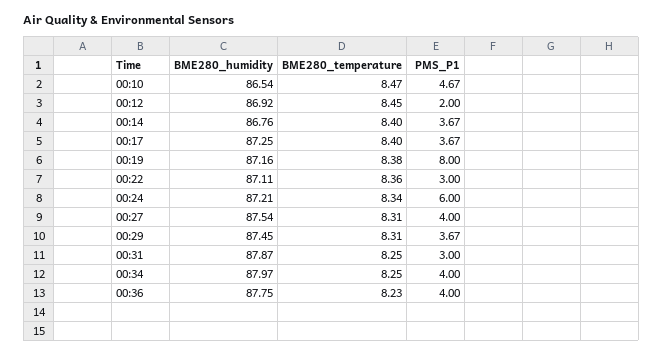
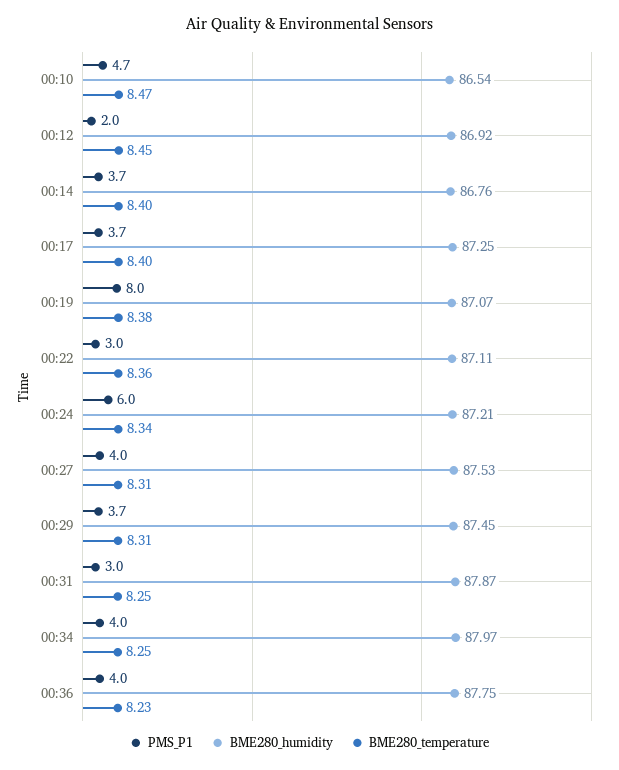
  {
    "BME280_humidity": {
      "00:10": 86.54,
      "00:12": 86.92,
      "00:14": 86.76,
      "00:17": 87.25,
-     "00:19": 87.16,
+     "00:19": 87.07,
      "00:22": 87.11,
      "00:24": 87.21,
-     "00:27": 87.54,
+     "00:27": 87.53,
      "00:29": 87.45,
      "00:31": 87.87,
      "00:34": 87.97,
      "00:36": 87.75
    },
    "BME280_temperature": {
      "00:10": 8.47,
      "00:12": 8.45,
      "00:14": 8.4,
      "00:17": 8.4,
      "00:19": 8.38,
      "00:22": 8.36,
      "00:24": 8.34,
      "00:27": 8.31,
      "00:29": 8.31,
      "00:31": 8.25,
      "00:34": 8.25,
      "00:36": 8.23
    },
    "PMS_P1": {
      "00:10": 4.67,
      "00:12": 2,
      "00:14": 3.67,
      "00:17": 3.67,
      "00:19": 8,
      "00:22": 3,
      "00:24": 6,
      "00:27": 4,
      "00:29": 3.67,
      "00:31": 3,
      "00:34": 4,
      "00:36": 4
    }
  }

